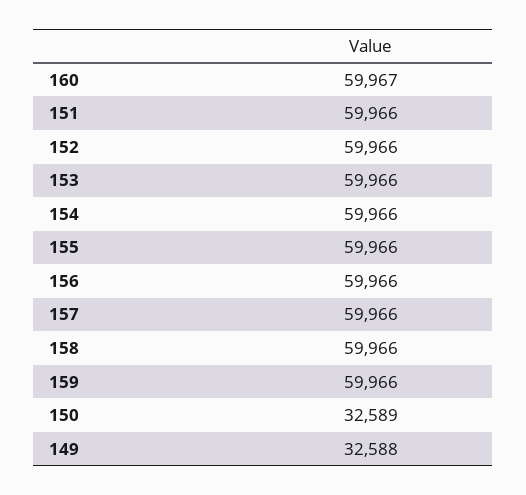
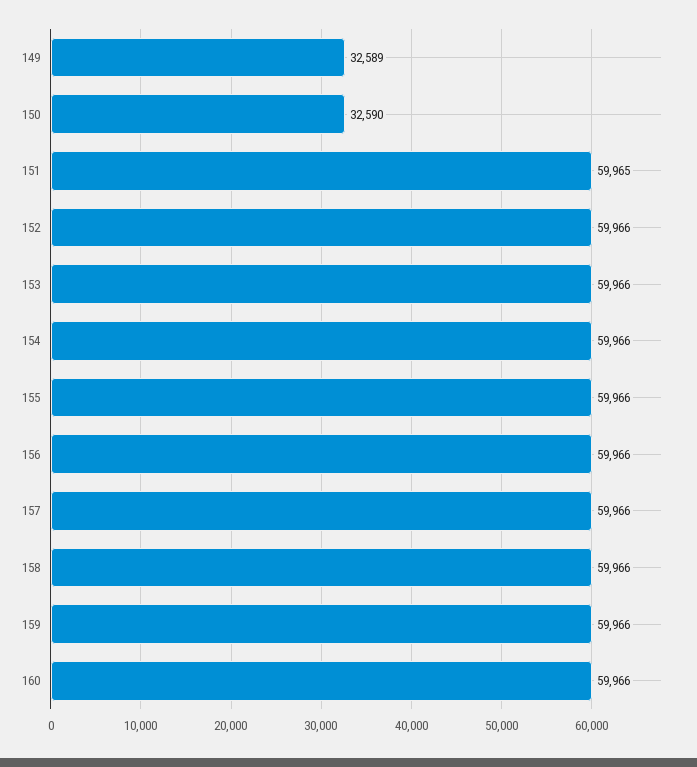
  {
-   "160": 59967,
+   "160": 59966,
-   "151": 59966,
+   "151": 59965,
    "152": 59966,
    "153": 59966,
    "154": 59966,
    "155": 59966,
    "156": 59966,
    "157": 59966,
    "158": 59966,
    "159": 59966,
-   "150": 32589,
+   "150": 32590,
-   "149": 32588
+   "149": 32589
  }

